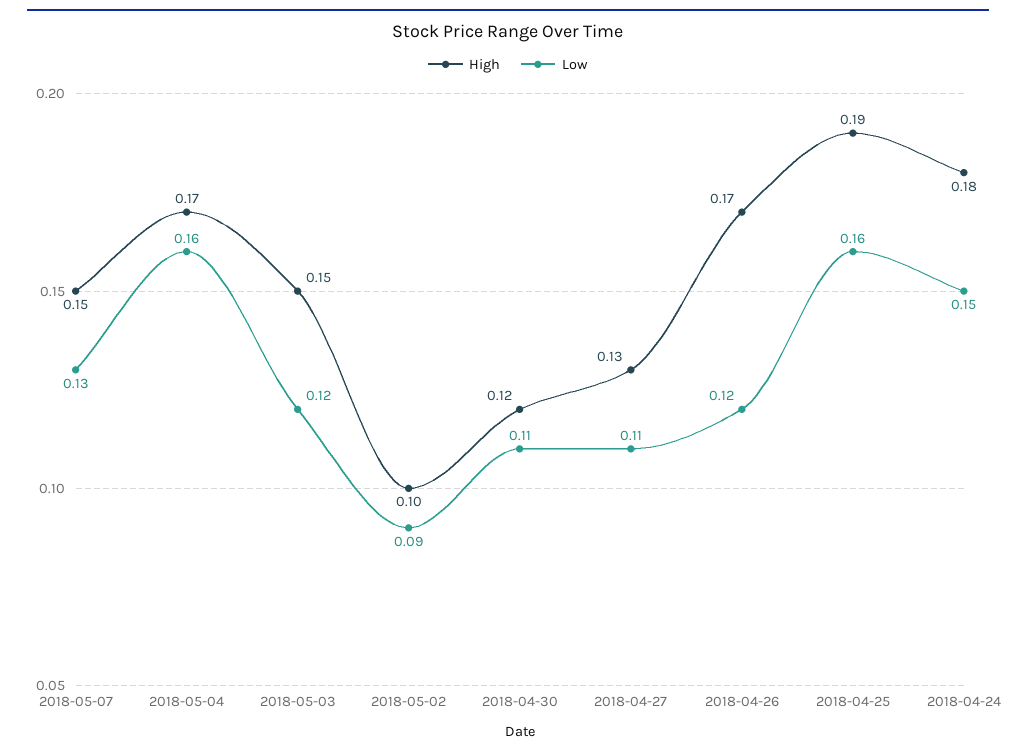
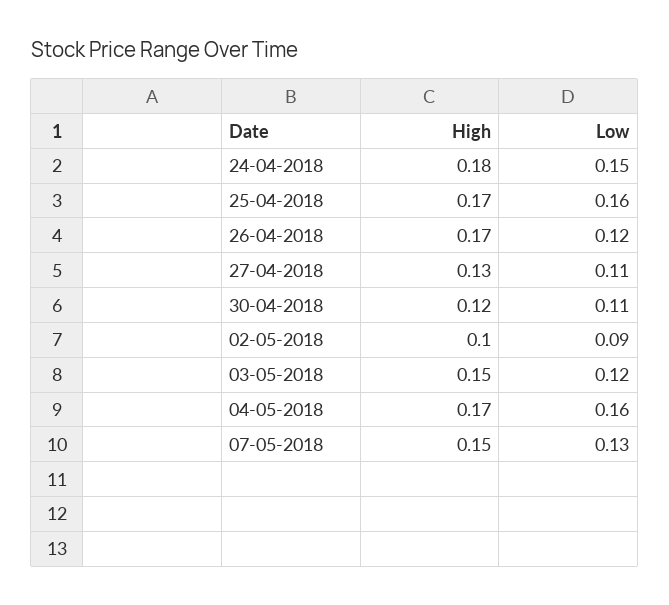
  {
    "High": {
      "2018-05-07": 0.15,
      "2018-05-04": 0.17,
      "2018-05-03": 0.15,
      "2018-05-02": 0.1,
      "2018-04-30": 0.12,
      "2018-04-27": 0.13,
      "2018-04-26": 0.17,
-     "2018-04-25": 0.19,
+     "2018-04-25": 0.17,
      "2018-04-24": 0.18
    },
    "Low": {
      "2018-05-07": 0.13,
      "2018-05-04": 0.16,
      "2018-05-03": 0.12,
      "2018-05-02": 0.09,
      "2018-04-30": 0.11,
      "2018-04-27": 0.11,
      "2018-04-26": 0.12,
      "2018-04-25": 0.16,
      "2018-04-24": 0.15
    }
  }

